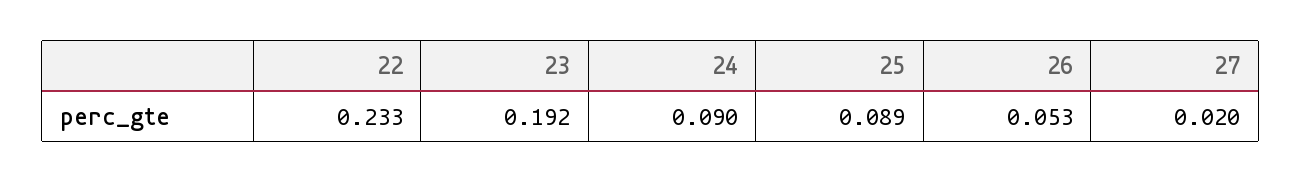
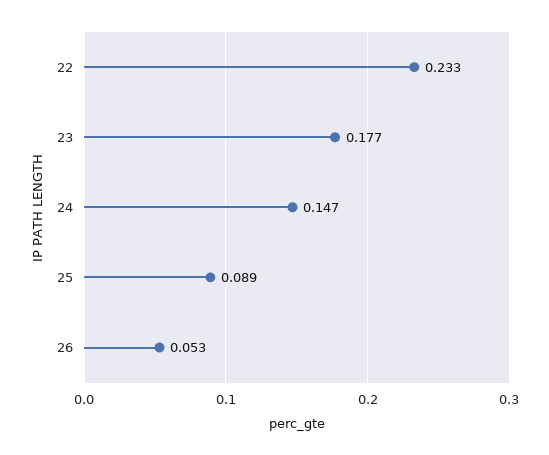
  {
    "22": 0.233,
-   "23": 0.192,
+   "23": 0.177,
-   "24": 0.09,
+   "24": 0.147,
    "25": 0.089,
-   "26": 0.053,
+   "26": 0.053
-   "27": 0.02
  }

